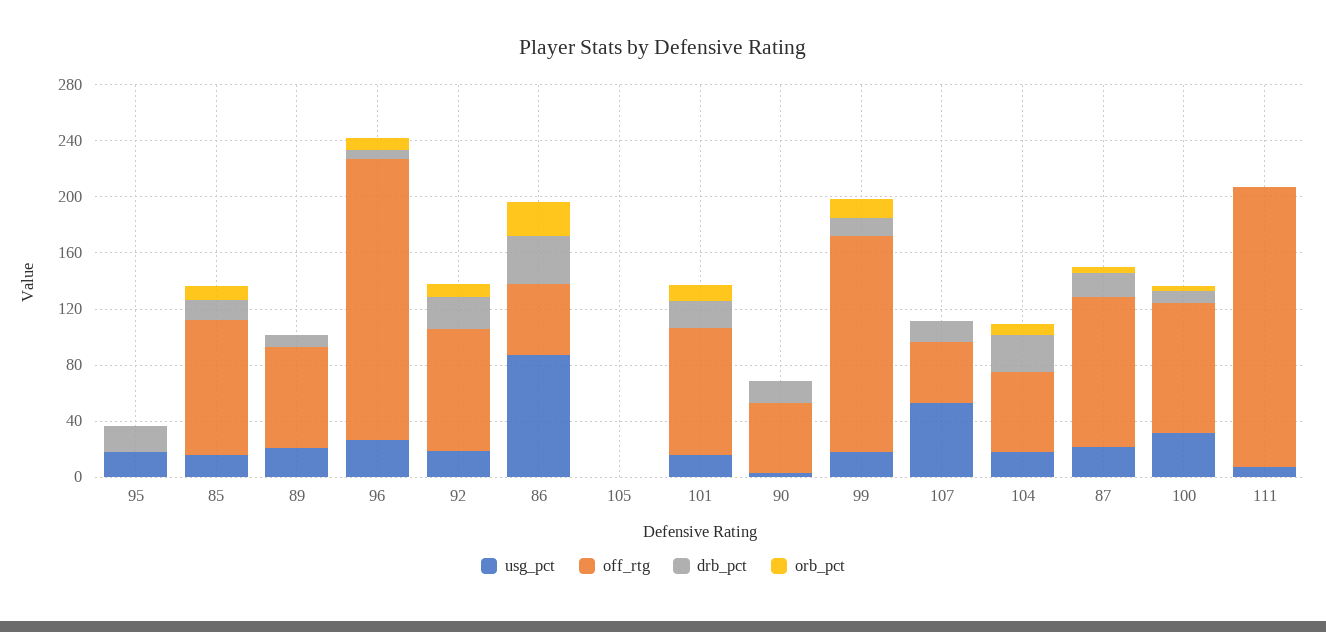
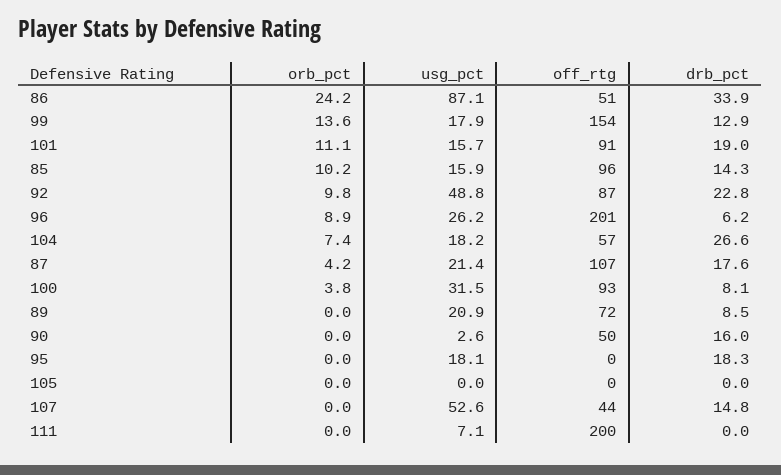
  {
    "usg_pct": {
      "95": 18.1,
      "85": 15.9,
      "89": 20.9,
      "96": 26.2,
-     "92": 20,
+     "92": 48.8,
      "86": 87.1,
      "105": 0,
      "101": 15.7,
      "90": 2.6,
      "99": 17.9,
      "107": 52.6,
      "104": 18.2,
      "87": 21.4,
      "100": 31.5,
      "111": 7.1
    },
    "off_rtg": {
      "95": 0,
      "85": 96,
      "89": 72,
      "96": 201,
      "92": 87,
      "86": 51,
      "105": 0,
      "101": 91,
      "90": 50,
      "99": 154,
      "107": 44,
      "104": 57,
      "87": 107,
      "100": 93,
      "111": 200
    },
    "drb_pct": {
      "95": 18.3,
      "85": 14.3,
      "89": 8.5,
      "96": 6.2,
      "92": 22.8,
      "86": 33.9,
      "105": 0,
      "101": 19,
      "90": 16,
      "99": 12.9,
      "107": 14.8,
      "104": 26.6,
      "87": 17.6,
      "100": 8.1,
      "111": 0
    },
    "orb_pct": {
      "95": 0,
      "85": 10.2,
      "89": 0,
      "96": 8.9,
      "92": 9.8,
      "86": 24.2,
      "105": 0,
      "101": 11.1,
      "90": 0,
      "99": 13.6,
      "107": 0,
      "104": 7.4,
      "87": 4.2,
      "100": 3.8,
      "111": 0
    }
  }

